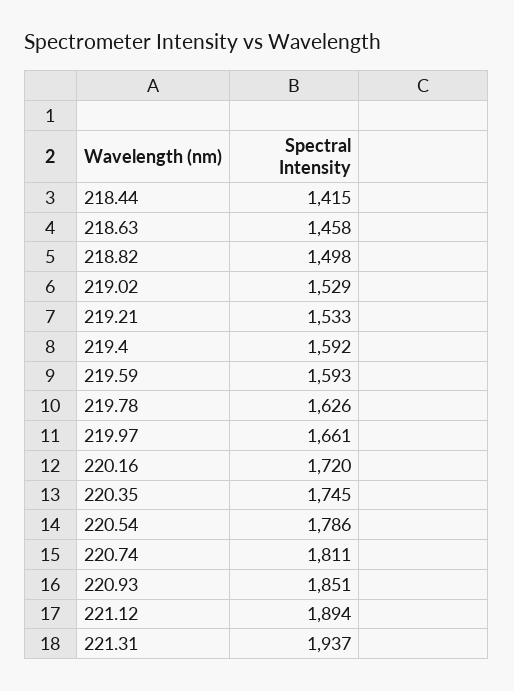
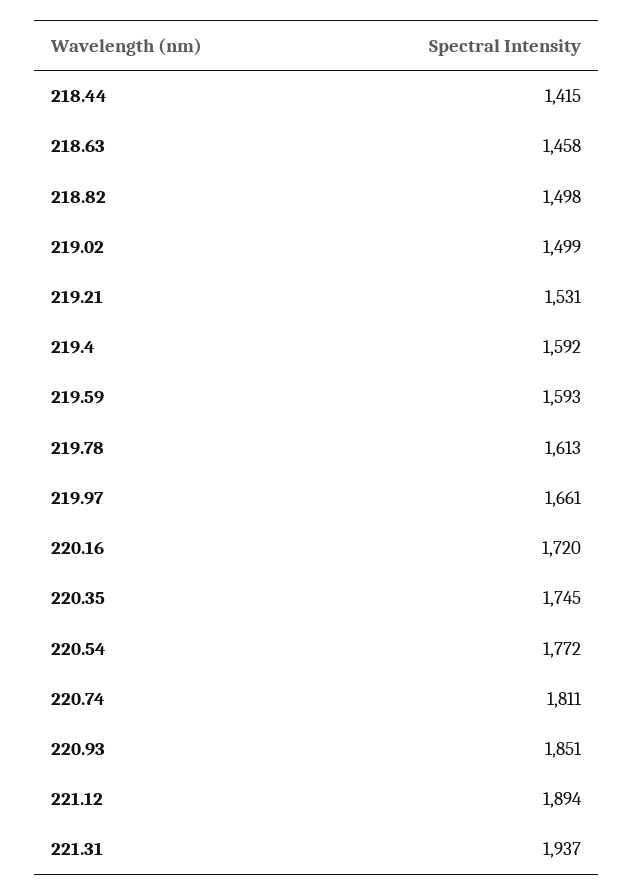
  {
    "218.44": 1415,
    "218.63": 1458,
    "218.82": 1498,
-   "219.02": 1529,
+   "219.02": 1499,
-   "219.21": 1533,
+   "219.21": 1531,
    "219.4": 1592,
    "219.59": 1593,
-   "219.78": 1626,
+   "219.78": 1613,
    "219.97": 1661,
    "220.16": 1720,
    "220.35": 1745,
-   "220.54": 1786,
+   "220.54": 1772,
    "220.74": 1811,
    "220.93": 1851,
    "221.12": 1894,
    "221.31": 1937
  }

